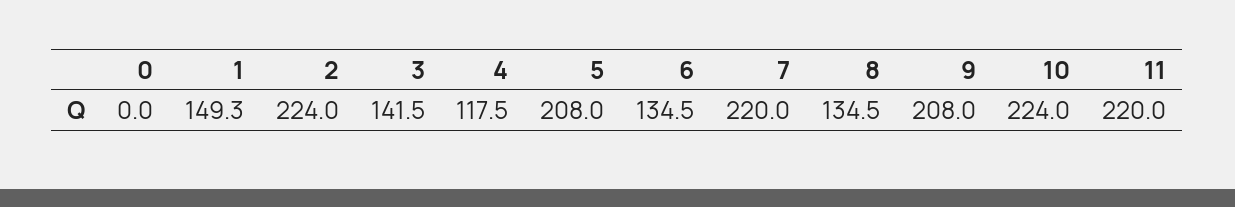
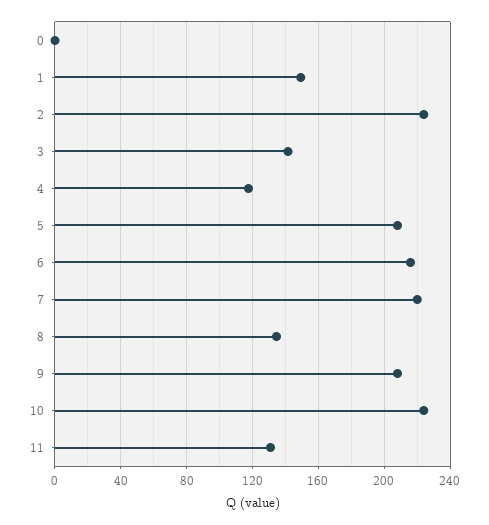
  {
    "0": 0,
    "1": 149.3,
    "2": 224,
    "3": 141.5,
    "4": 117.5,
    "5": 208,
-   "6": 134.5,
+   "6": 215,
    "7": 220,
    "8": 134.5,
    "9": 208,
    "10": 224,
-   "11": 220
+   "11": 130
  }

